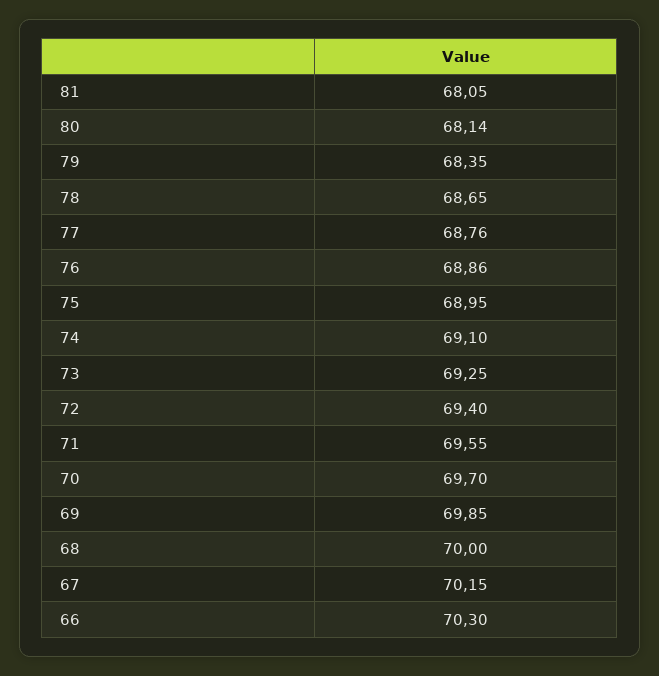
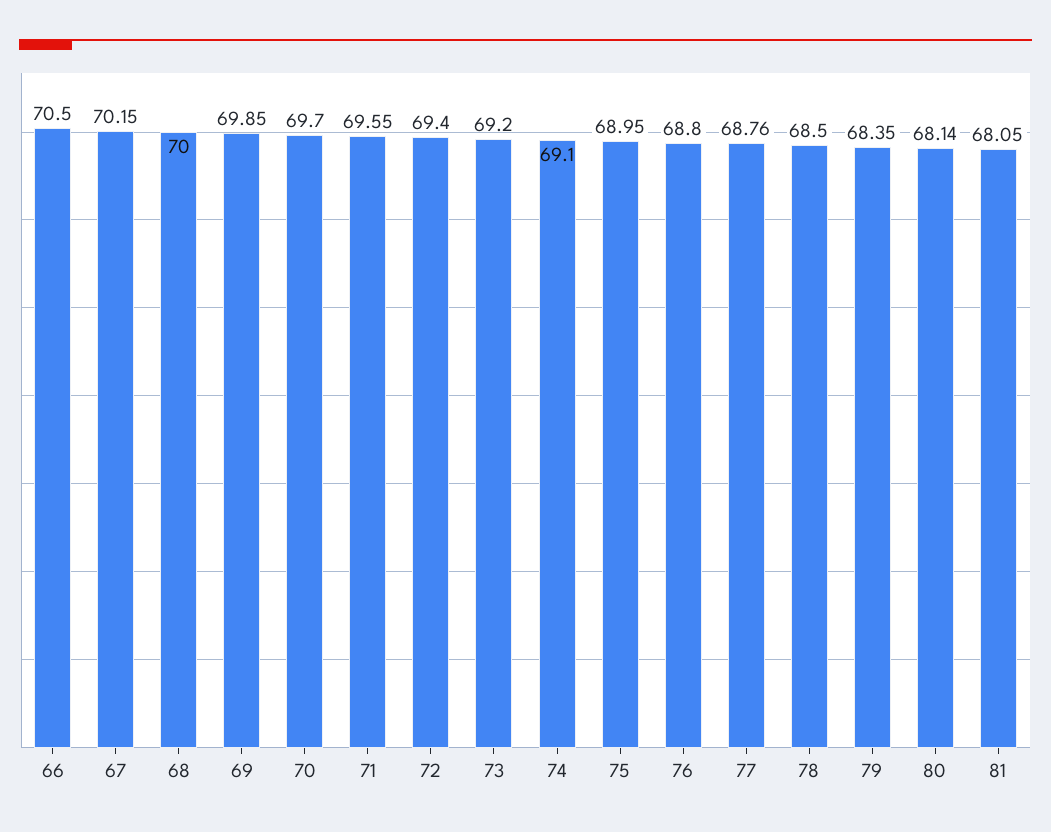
  {
    "81": 68.05,
    "80": 68.14,
    "79": 68.35,
-   "78": 68.65,
+   "78": 68.5,
    "77": 68.76,
-   "76": 68.86,
+   "76": 68.8,
    "75": 68.95,
    "74": 69.1,
-   "73": 69.25,
+   "73": 69.2,
    "72": 69.4,
    "71": 69.55,
    "70": 69.7,
    "69": 69.85,
    "68": 70,
    "67": 70.15,
-   "66": 70.3
+   "66": 70.5
  }

